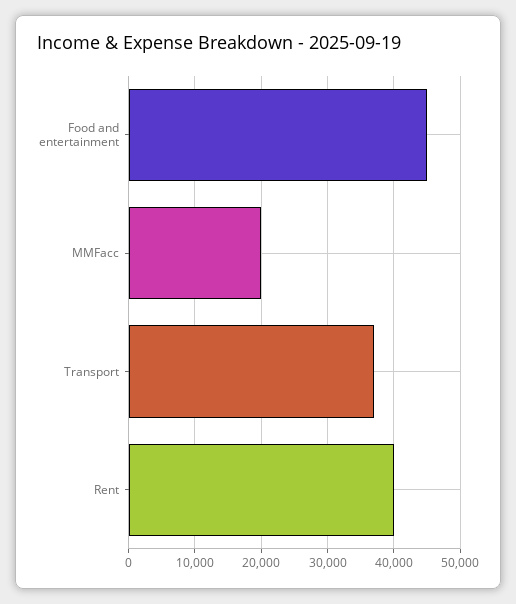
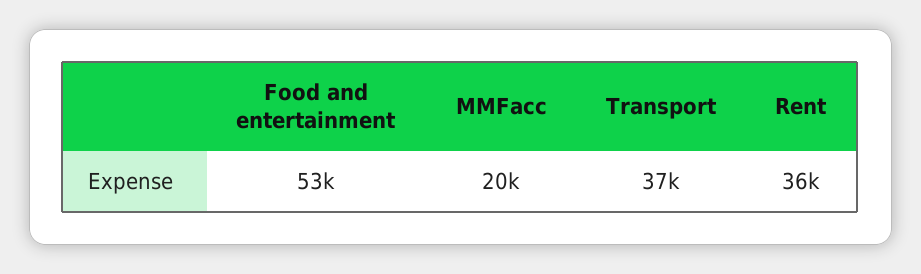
  {
-   "Food and entertainment": 45000,
+   "Food and entertainment": 53000,
    "MMFacc": 20000,
    "Transport": 37000,
-   "Rent": 40000
+   "Rent": 36000
  }

